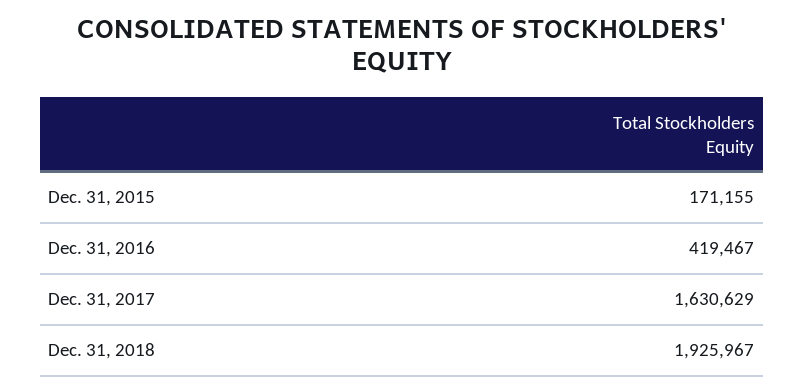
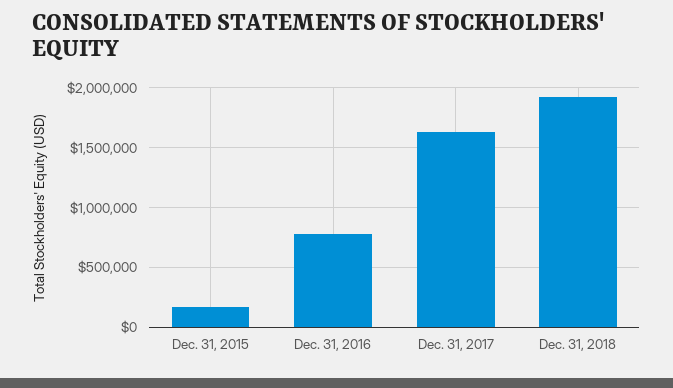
  {
    "Dec. 31, 2015": 171155,
-   "Dec. 31, 2016": 419467,
+   "Dec. 31, 2016": 800000,
    "Dec. 31, 2017": 1630629,
    "Dec. 31, 2018": 1925967
  }

